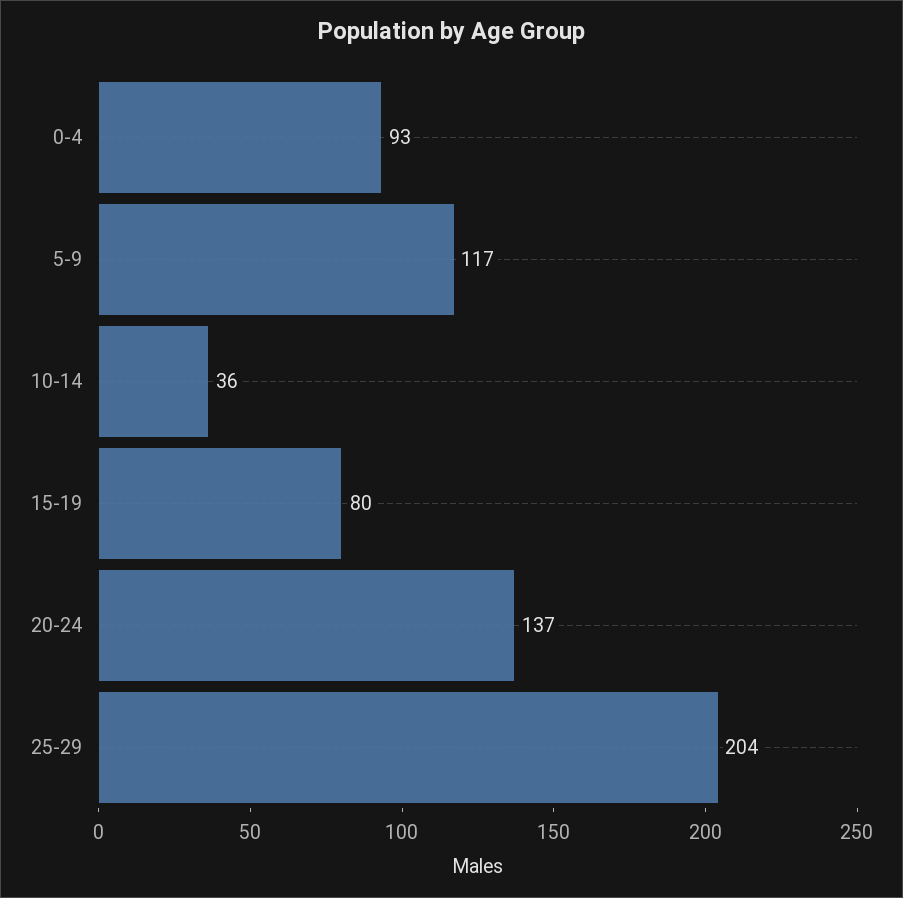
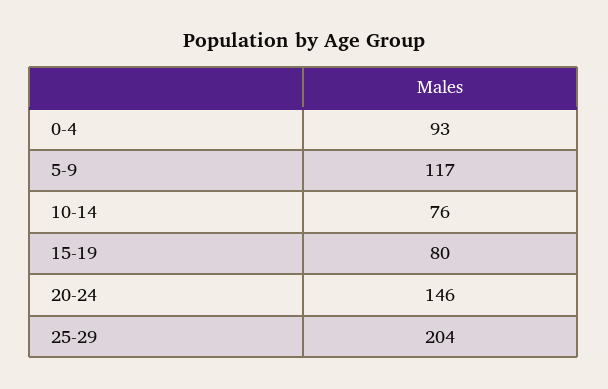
  {
    "0-4": 93,
    "5-9": 117,
-   "10-14": 36,
+   "10-14": 76,
    "15-19": 80,
-   "20-24": 137,
+   "20-24": 146,
    "25-29": 204
  }

